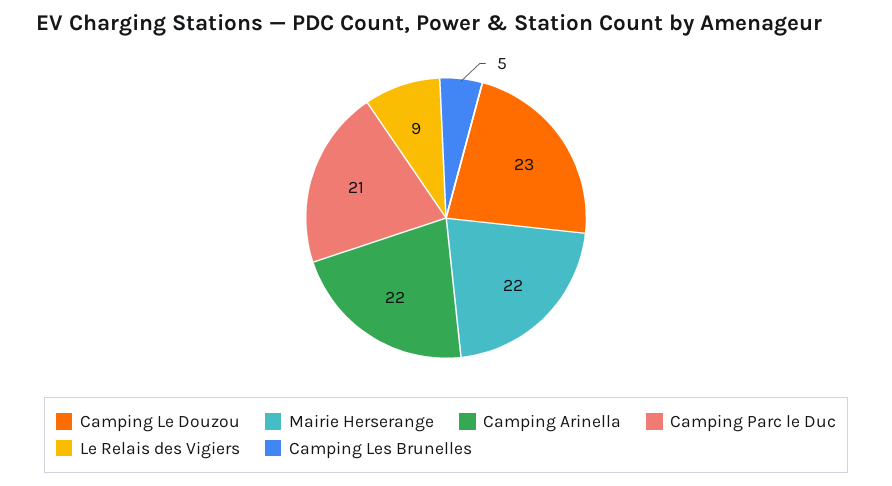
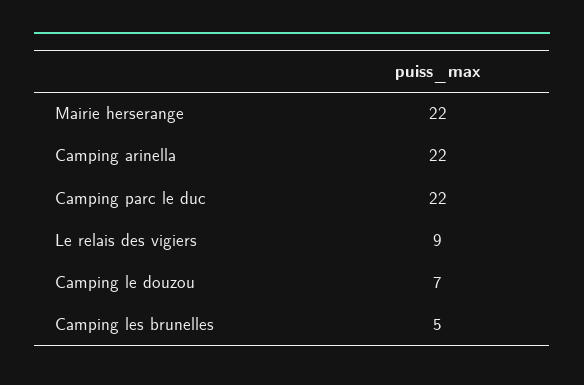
  {
-   "Camping Le Douzou": 23,
+   "Camping Le Douzou": 7,
    "Mairie Herserange": 22,
    "Camping Arinella": 22,
-   "Camping Parc le Duc": 21,
+   "Camping Parc le Duc": 22,
    "Le Relais des Vigiers": 9,
    "Camping Les Brunelles": 5
  }

